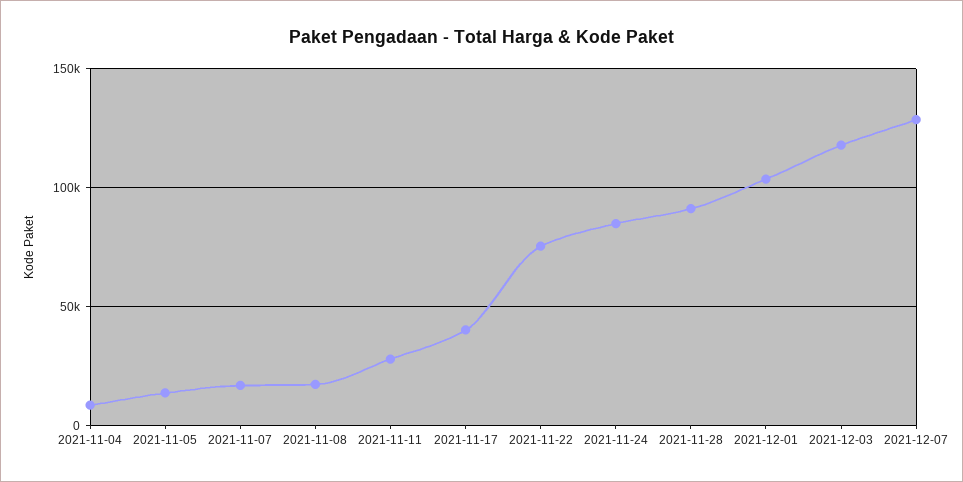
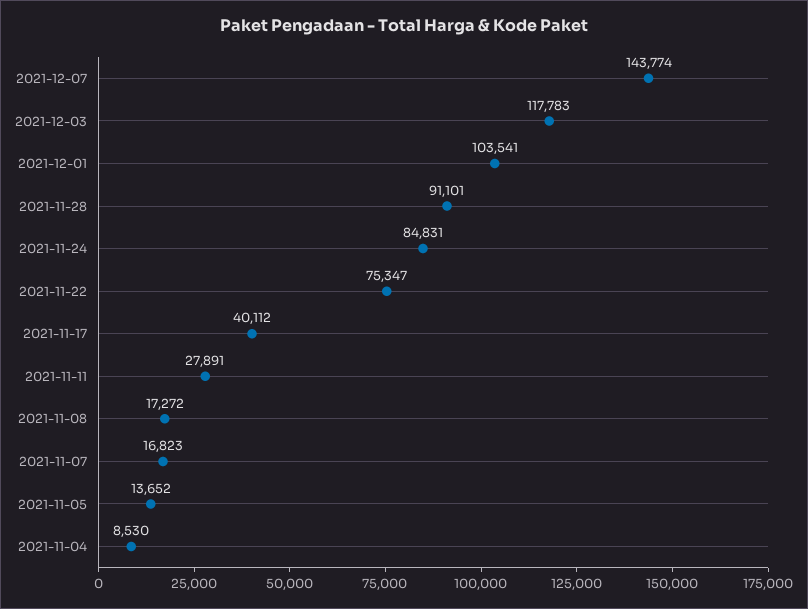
  {
    "2021-11-04": 8530,
    "2021-11-05": 13652,
    "2021-11-07": 16823,
    "2021-11-08": 17272,
    "2021-11-11": 27891,
    "2021-11-17": 40112,
    "2021-11-22": 75347,
    "2021-11-24": 84831,
    "2021-11-28": 91101,
    "2021-12-01": 103541,
    "2021-12-03": 117783,
-   "2021-12-07": 130000
+   "2021-12-07": 143774
  }

